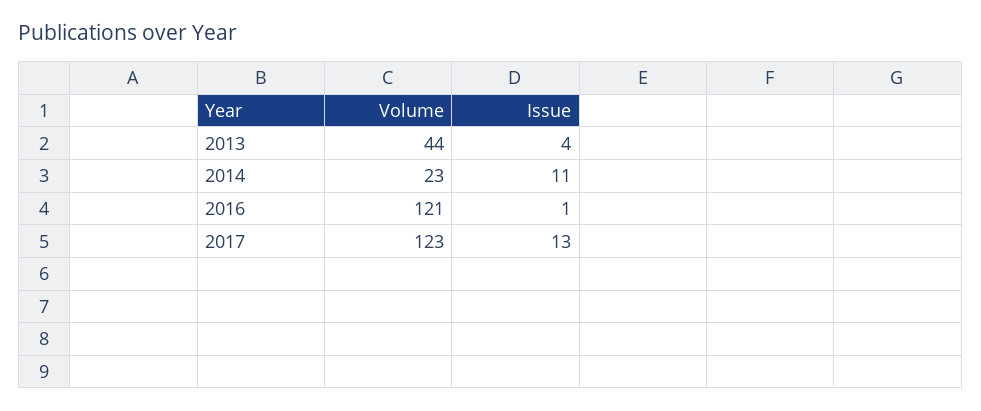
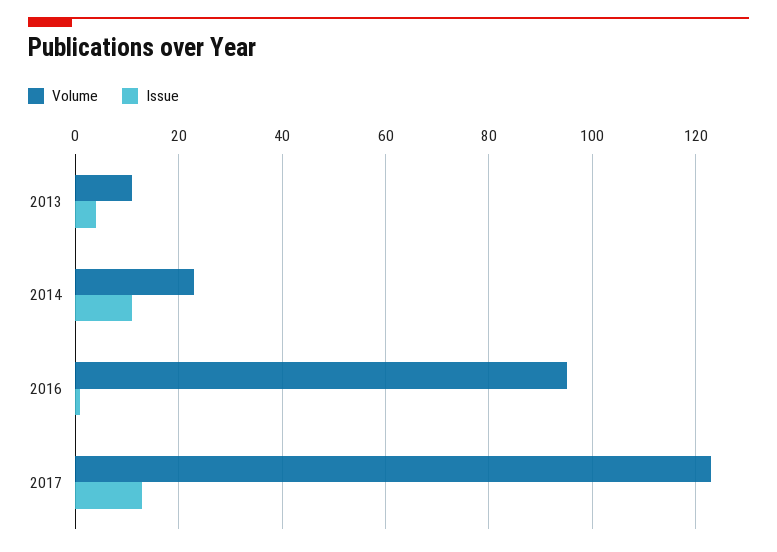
  {
    "Volume": {
-     "2013": 44,
+     "2013": 10,
      "2014": 23,
-     "2016": 121,
+     "2016": 95,
      "2017": 123
    },
    "Issue": {
      "2013": 4,
      "2014": 11,
      "2016": 1,
      "2017": 13
    }
  }

